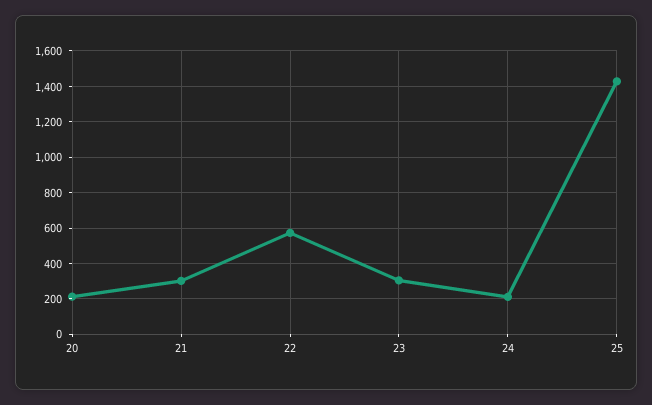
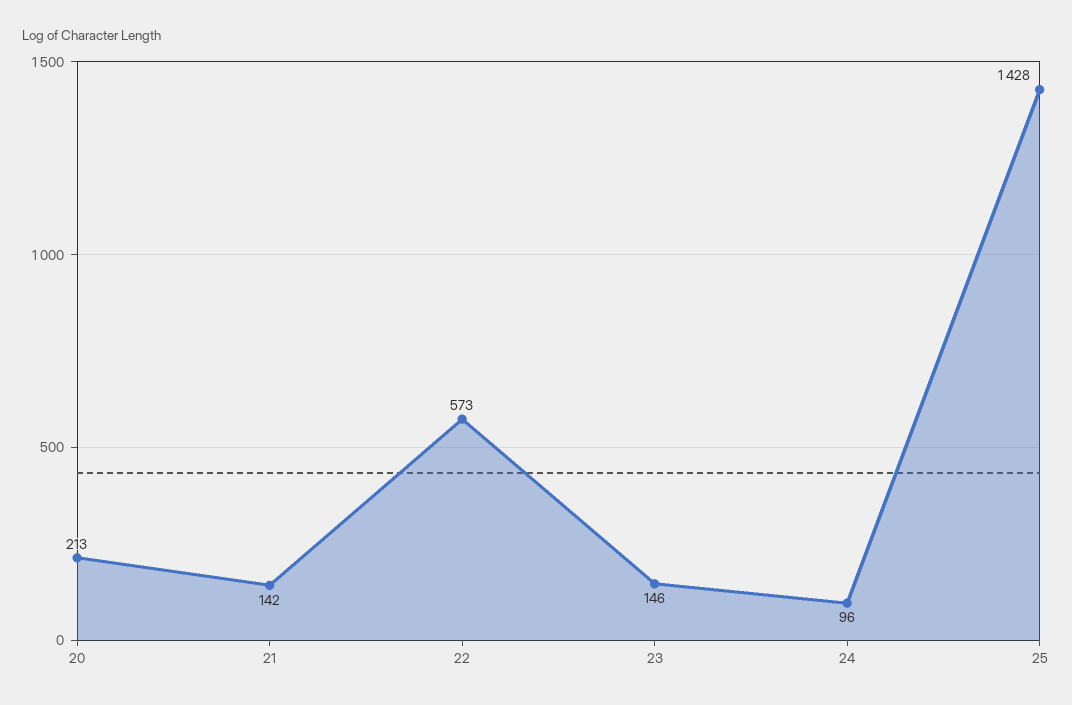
  {
    "20": 213,
-   "21": 300,
+   "21": 142,
    "22": 573,
-   "23": 300,
+   "23": 146,
-   "24": 200,
+   "24": 96,
    "25": 1428
  }

